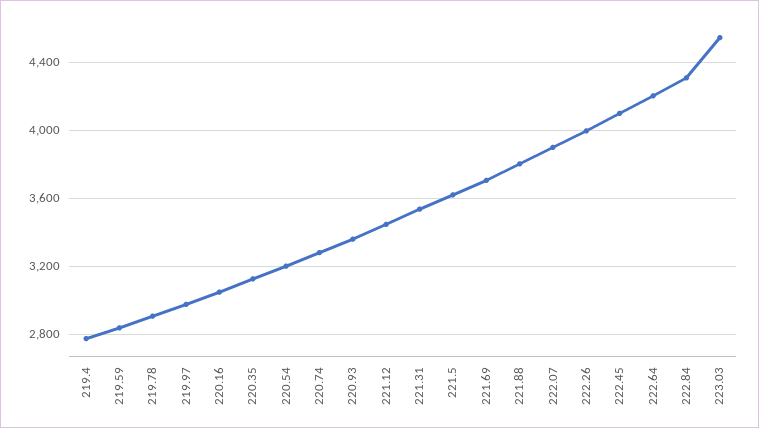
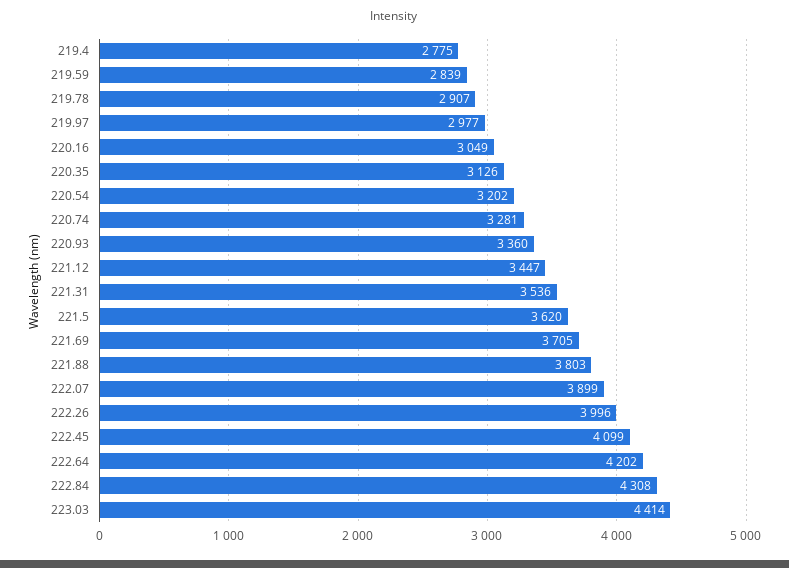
  {
    "219.4": 2775,
    "219.59": 2839,
    "219.78": 2907,
    "219.97": 2977,
    "220.16": 3049,
    "220.35": 3126,
    "220.54": 3202,
    "220.74": 3281,
    "220.93": 3360,
    "221.12": 3447,
    "221.31": 3536,
    "221.5": 3620,
    "221.69": 3705,
    "221.88": 3803,
    "222.07": 3899,
    "222.26": 3996,
    "222.45": 4099,
    "222.64": 4202,
    "222.84": 4308,
-   "223.03": 4550
+   "223.03": 4414
  }

